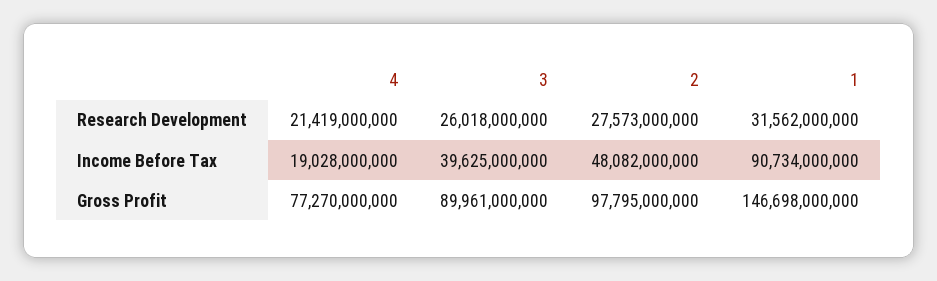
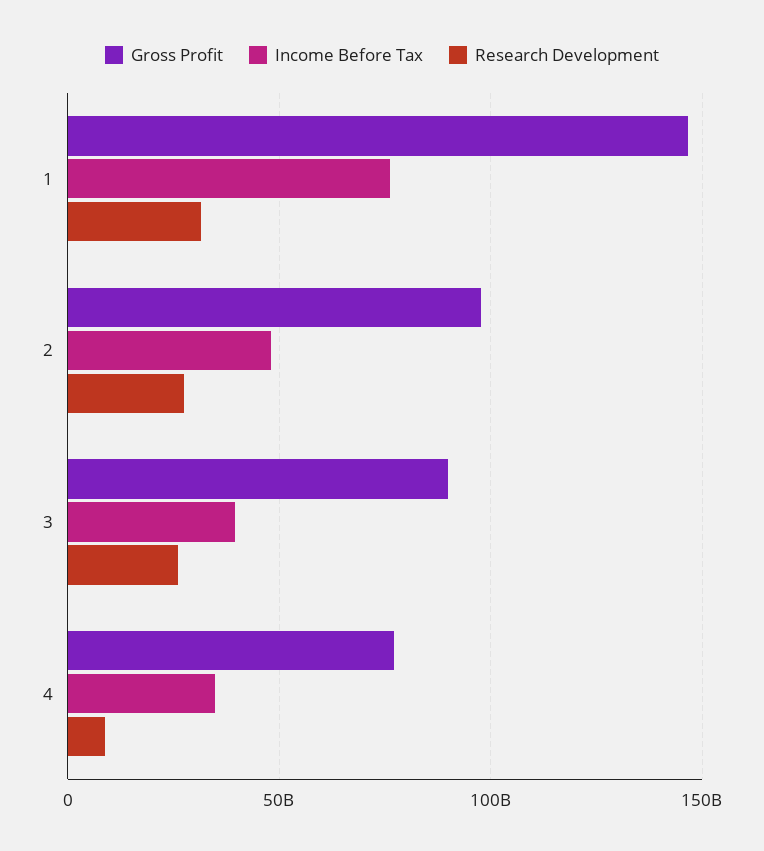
  {
    "Research Development": {
-     "4": 21419000000,
+     "4": 10000000000,
      "3": 26018000000,
      "2": 27573000000,
      "1": 31562000000
    },
    "Income Before Tax": {
-     "4": 19028000000,
+     "4": 35000000000,
      "3": 39625000000,
      "2": 48082000000,
-     "1": 90734000000
+     "1": 75000000000
    },
    "Gross Profit": {
      "4": 77270000000,
      "3": 89961000000,
      "2": 97795000000,
      "1": 146698000000
    }
  }

